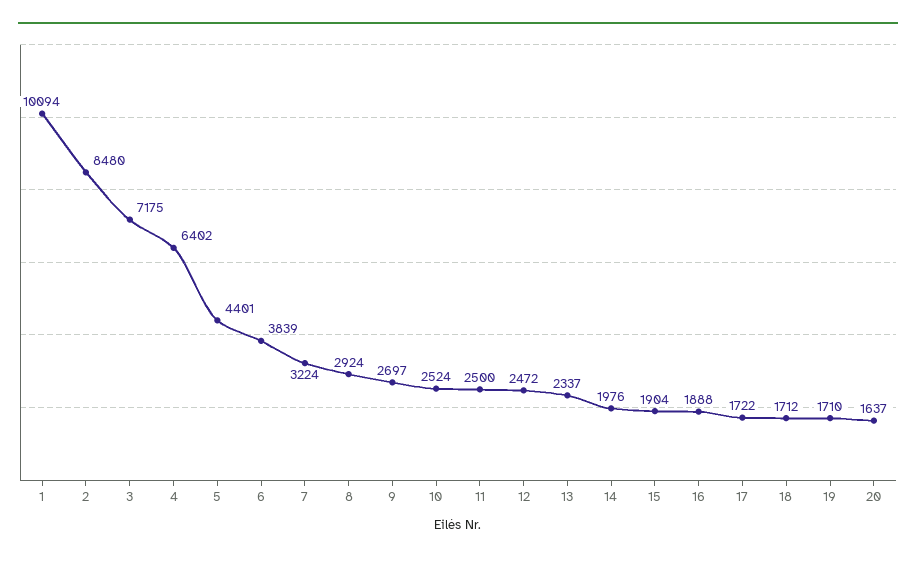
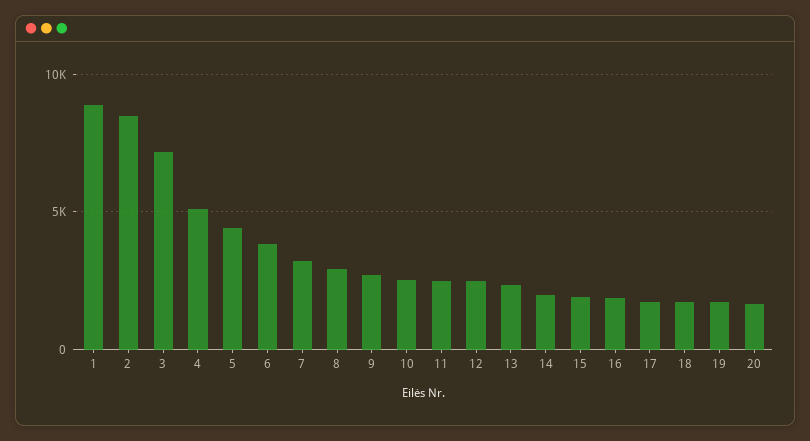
  {
-   "1": 10094,
+   "1": 9000,
    "2": 8480,
    "3": 7175,
-   "4": 6402,
+   "4": 5000,
    "5": 4401,
    "6": 3839,
    "7": 3224,
    "8": 2924,
    "9": 2697,
    "10": 2524,
    "11": 2500,
    "12": 2472,
    "13": 2337,
    "14": 1976,
    "15": 1904,
    "16": 1888,
    "17": 1722,
    "18": 1712,
    "19": 1710,
    "20": 1637
  }

